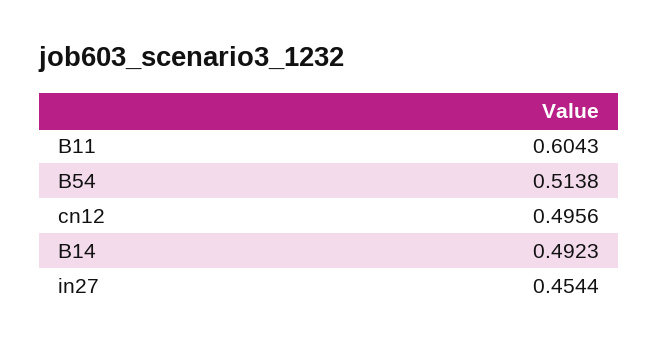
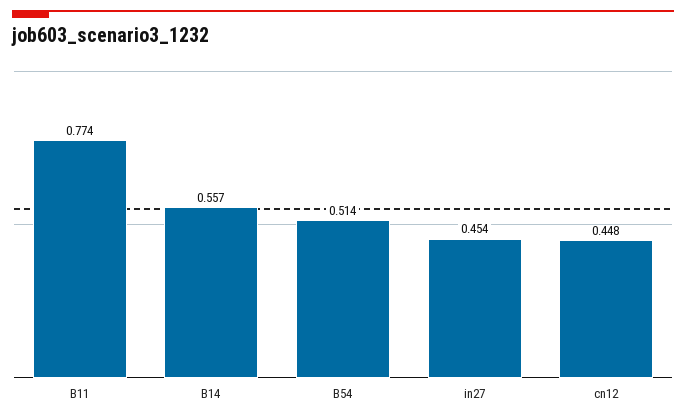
  {
-   "B11": 0.6043,
+   "B11": 0.774,
    "B54": 0.5138,
-   "cn12": 0.4956,
+   "cn12": 0.448,
-   "B14": 0.4923,
+   "B14": 0.557,
    "in27": 0.4544
  }

